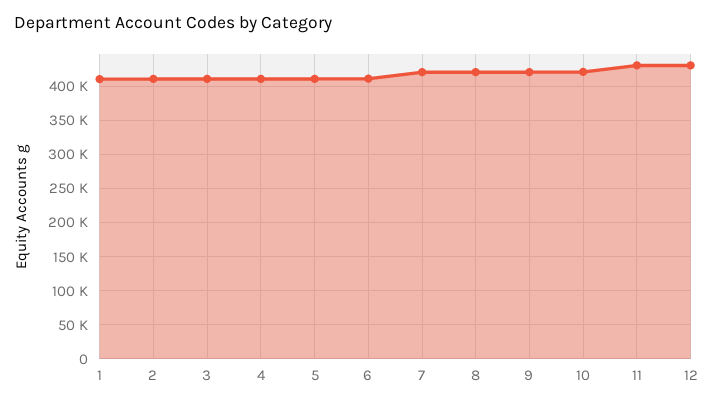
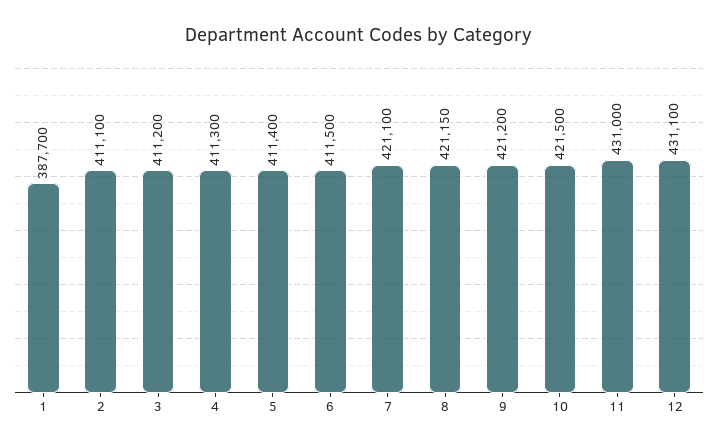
  {
-   "1": 410000,
+   "1": 387700,
    "2": 411100,
    "3": 411200,
    "4": 411300,
    "5": 411400,
    "6": 411500,
    "7": 421100,
    "8": 421150,
    "9": 421200,
    "10": 421500,
    "11": 431000,
    "12": 431100
  }

